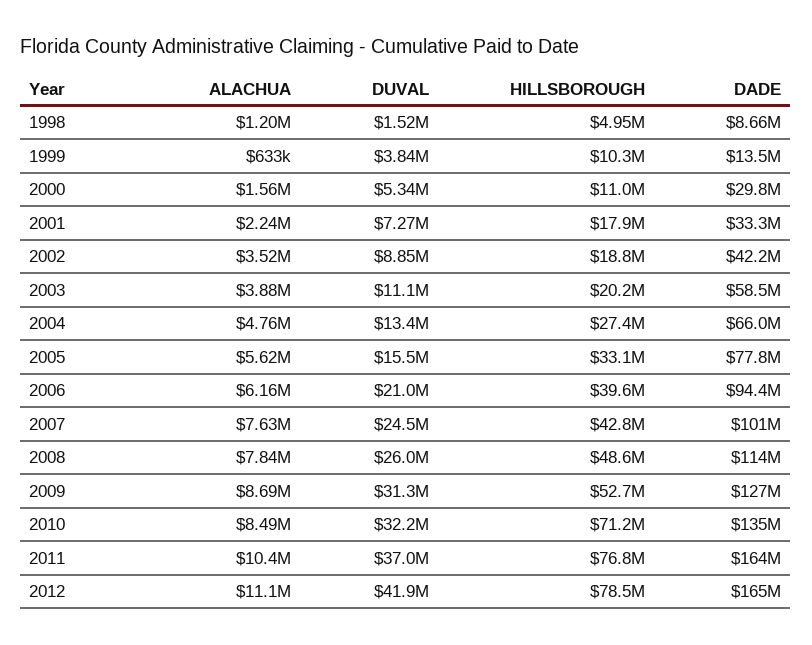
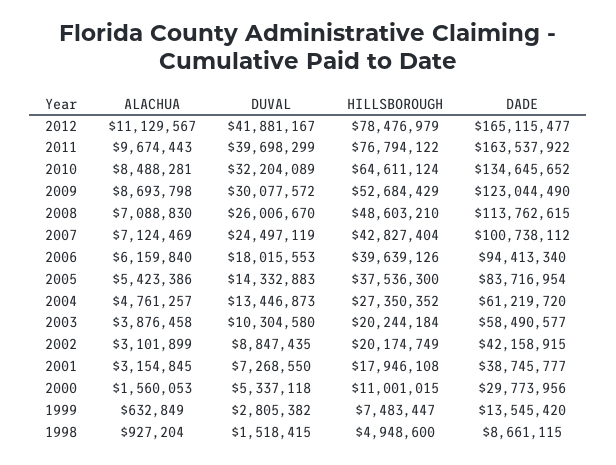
  {
    "ALACHUA": {
-     "1998": 1200000,
+     "1998": 927204,
      "1999": 632849,
      "2000": 1560053,
-     "2001": 2240000,
+     "2001": 3154845,
-     "2002": 3520000,
+     "2002": 3101899,
      "2003": 3876458,
      "2004": 4761257,
-     "2005": 5620000,
+     "2005": 5423386,
      "2006": 6159840,
-     "2007": 7630000,
+     "2007": 7124469,
-     "2008": 7840000,
+     "2008": 7088830,
      "2009": 8693798,
      "2010": 8488281,
-     "2011": 10400000,
+     "2011": 9674443,
      "2012": 11129567
    },
    "DUVAL": {
      "1998": 1518415,
-     "1999": 3840000,
+     "1999": 2805382,
      "2000": 5337118,
      "2001": 7268550,
      "2002": 8847435,
-     "2003": 11100000,
+     "2003": 10304580,
      "2004": 13446873,
-     "2005": 15500000,
+     "2005": 14332883,
-     "2006": 21000000,
+     "2006": 18015553,
      "2007": 24497119,
      "2008": 26006670,
-     "2009": 31300000,
+     "2009": 30077572,
      "2010": 32204089,
-     "2011": 37000000,
+     "2011": 39698299,
      "2012": 41881167
    },
    "HILLSBOROUGH": {
      "1998": 4948600,
-     "1999": 10300000,
+     "1999": 7483447,
      "2000": 11001015,
      "2001": 17946108,
-     "2002": 18800000,
+     "2002": 20174749,
      "2003": 20244184,
      "2004": 27350352,
-     "2005": 33100000,
+     "2005": 37536300,
      "2006": 39639126,
      "2007": 42827404,
      "2008": 48603210,
      "2009": 52684429,
-     "2010": 71200000,
+     "2010": 64611124,
      "2011": 76794122,
      "2012": 78476979
    },
    "DADE": {
      "1998": 8661115,
      "1999": 13545420,
      "2000": 29773956,
-     "2001": 33300000,
+     "2001": 38745777,
      "2002": 42158915,
      "2003": 58490577,
-     "2004": 66000000,
+     "2004": 61219720,
-     "2005": 77800000,
+     "2005": 83716954,
      "2006": 94413340,
      "2007": 100738112,
      "2008": 113762615,
-     "2009": 127000000,
+     "2009": 123044490,
      "2010": 134645652,
      "2011": 163537922,
      "2012": 165115477
    }
  }

